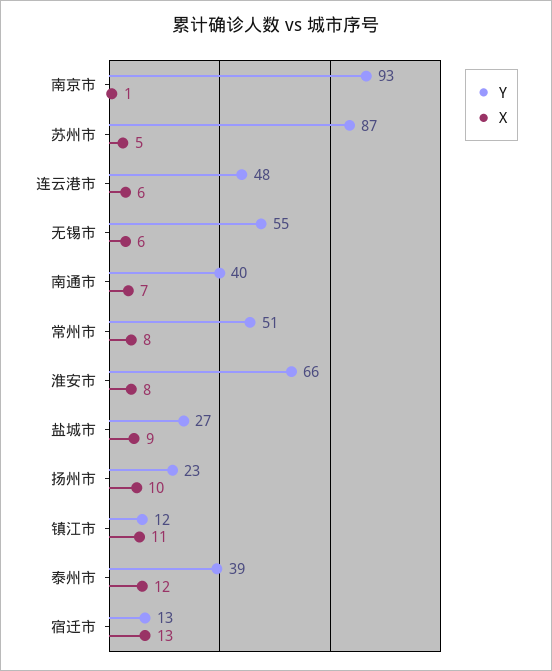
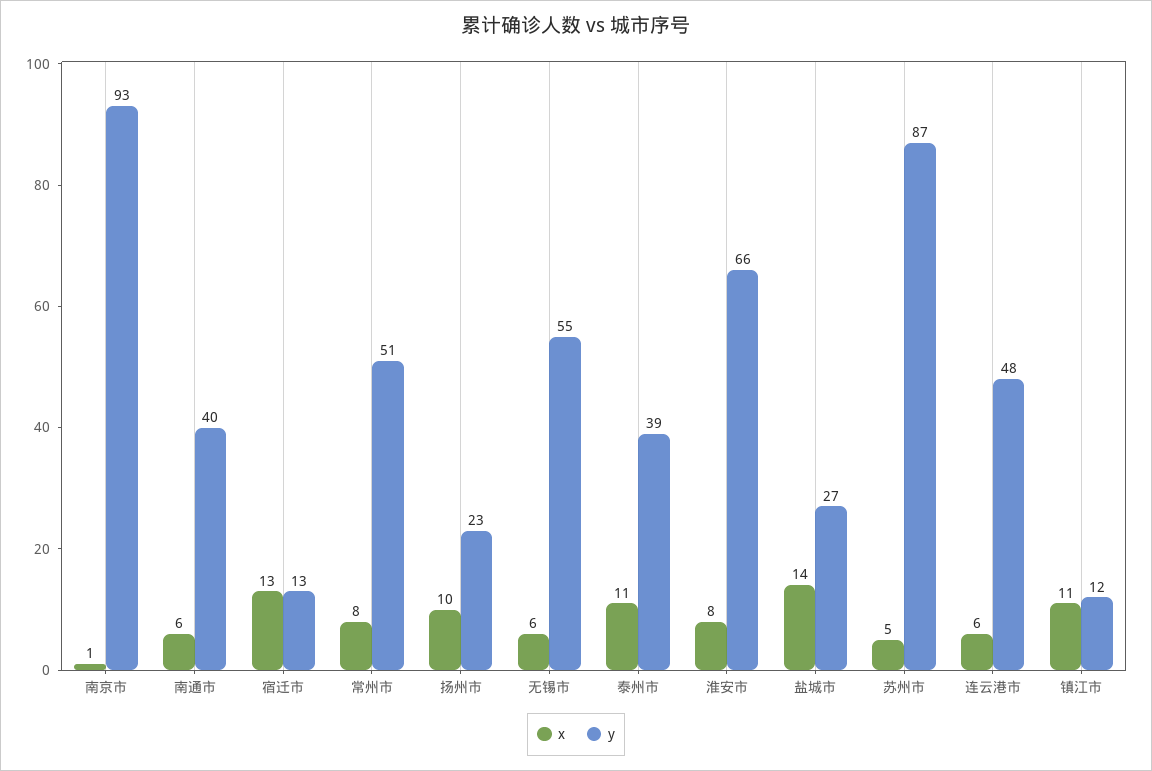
  {
    "Y": {
      "南京市": 93,
      "苏州市": 87,
      "连云港市": 48,
      "无锡市": 55,
      "南通市": 40,
      "常州市": 51,
      "淮安市": 66,
      "盐城市": 27,
      "扬州市": 23,
      "镇江市": 12,
      "泰州市": 39,
      "宿迁市": 13
    },
    "X": {
      "南京市": 1,
      "苏州市": 5,
      "连云港市": 6,
      "无锡市": 6,
-     "南通市": 7,
+     "南通市": 6,
      "常州市": 8,
      "淮安市": 8,
-     "盐城市": 9,
+     "盐城市": 14,
      "扬州市": 10,
      "镇江市": 11,
-     "泰州市": 12,
+     "泰州市": 11,
      "宿迁市": 13
    }
  }

